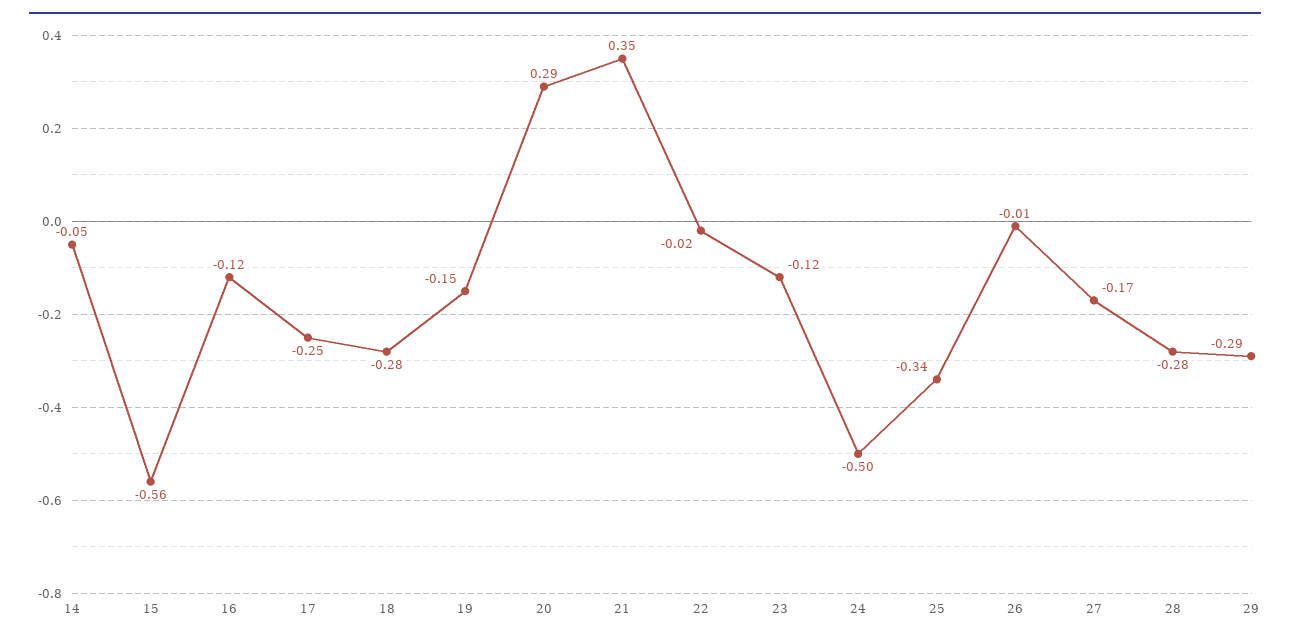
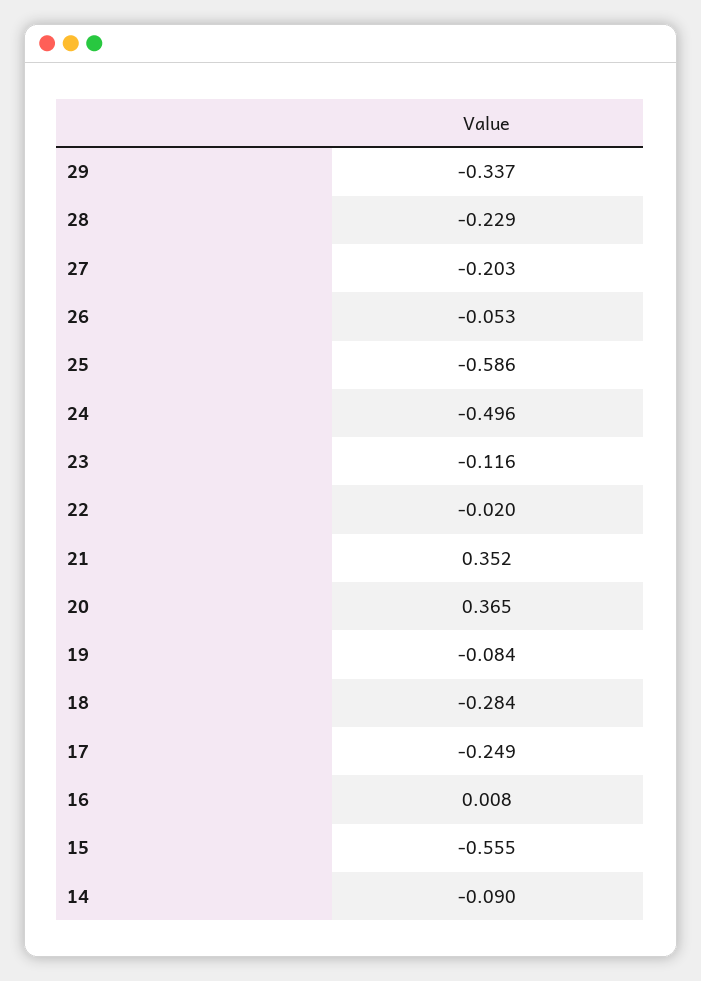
  {
-   "14": -0.05,
+   "14": -0.09,
    "15": -0.555,
-   "16": -0.12,
+   "16": 0.008,
    "17": -0.249,
    "18": -0.284,
-   "19": -0.15,
+   "19": -0.084,
-   "20": 0.29,
+   "20": 0.365,
    "21": 0.352,
    "22": -0.02,
    "23": -0.116,
    "24": -0.496,
-   "25": -0.34,
+   "25": -0.586,
-   "26": -0.01,
+   "26": -0.053,
-   "27": -0.17,
+   "27": -0.203,
-   "28": -0.28,
+   "28": -0.229,
-   "29": -0.29
+   "29": -0.337
  }

